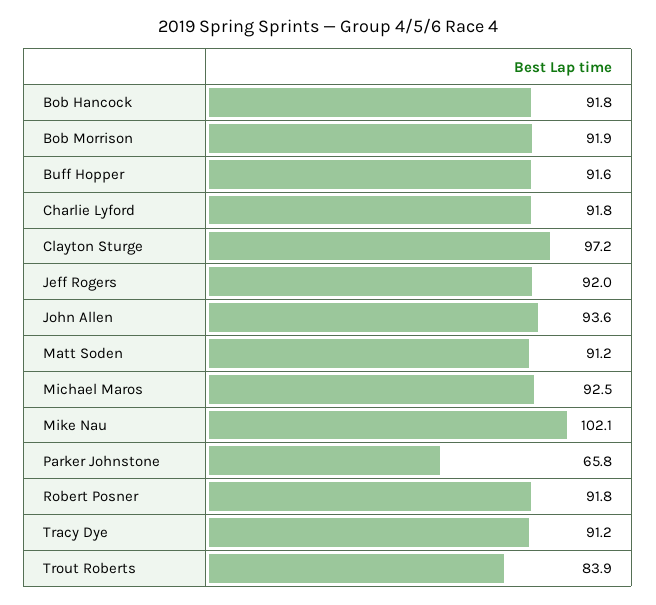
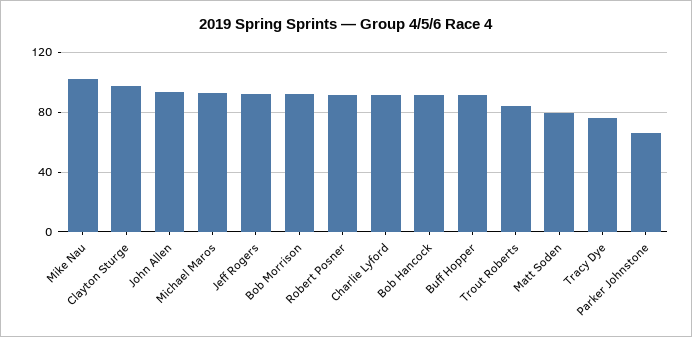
  {
    "Bob Hancock": 91.8,
    "Bob Morrison": 91.9,
    "Buff Hopper": 91.6,
    "Charlie Lyford": 91.8,
    "Clayton Sturge": 97.2,
    "Jeff Rogers": 92,
    "John Allen": 93.6,
-   "Matt Soden": 91.2,
+   "Matt Soden": 80,
    "Michael Maros": 92.5,
    "Mike Nau": 102.1,
    "Parker Johnstone": 65.8,
    "Robert Posner": 91.8,
-   "Tracy Dye": 91.2,
+   "Tracy Dye": 75,
    "Trout Roberts": 83.9
  }

